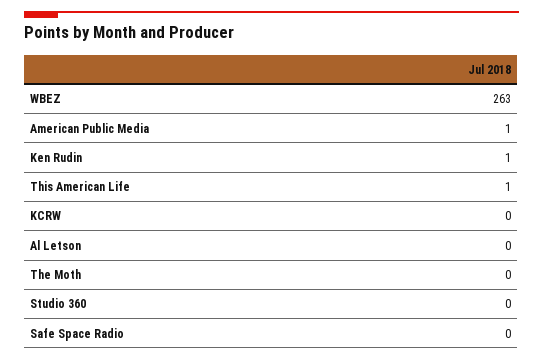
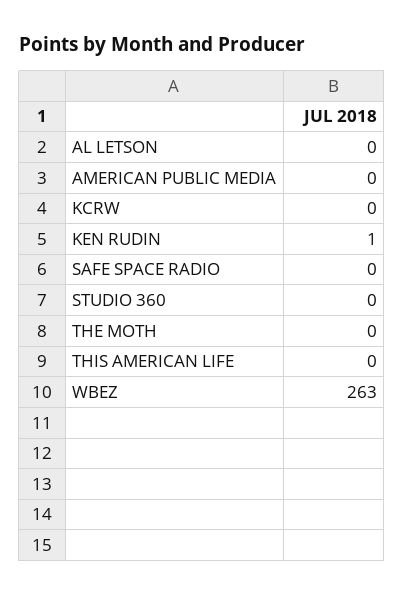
  {
    "WBEZ": 263,
-   "American Public Media": 1,
+   "American Public Media": 0,
    "Ken Rudin": 1,
-   "This American Life": 1,
+   "This American Life": 0,
    "KCRW": 0,
    "Al Letson": 0,
    "The Moth": 0,
    "Studio 360": 0,
    "Safe Space Radio": 0
  }

